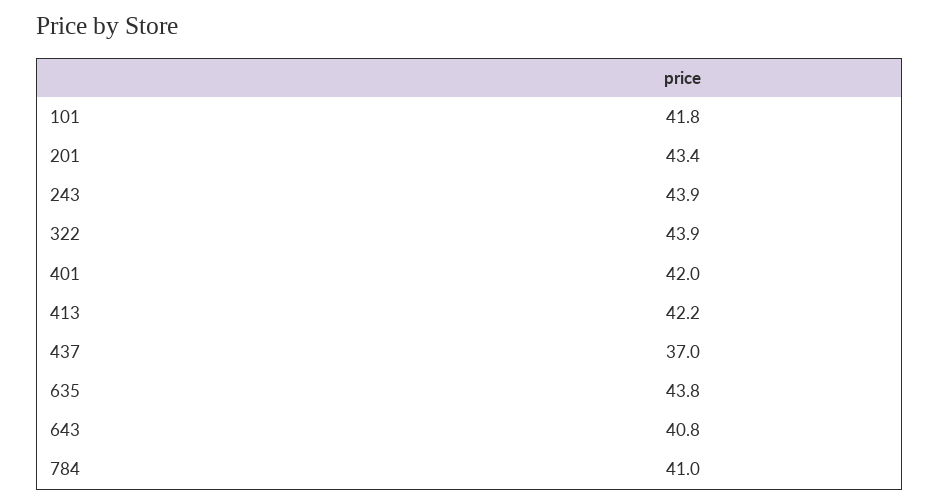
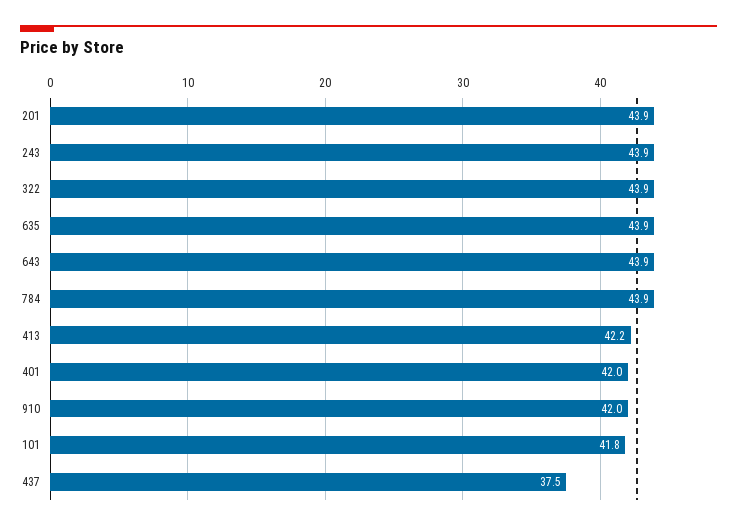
  {
    "101": 41.8,
-   "201": 43.4,
+   "201": 43.9,
    "243": 43.9,
    "322": 43.9,
    "401": 42,
    "413": 42.2,
-   "437": 37,
+   "437": 37.5,
-   "635": 43.8,
+   "635": 43.9,
-   "643": 40.8,
+   "643": 43.9,
-   "784": 41
+   "784": 43.9,
+   "910": 42
  }

